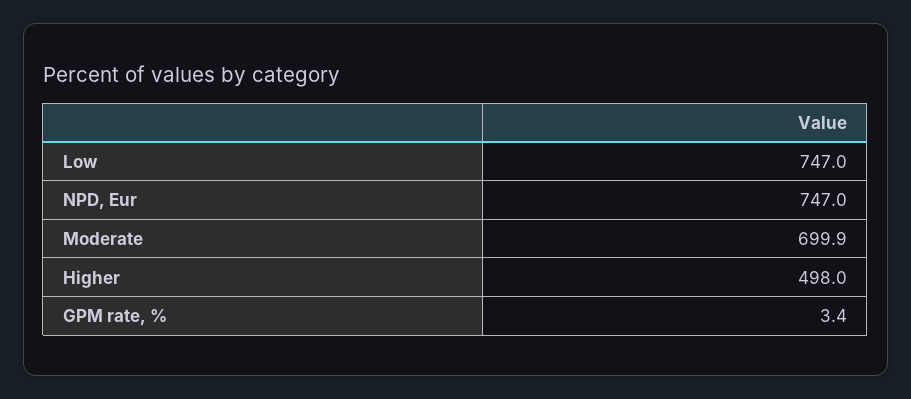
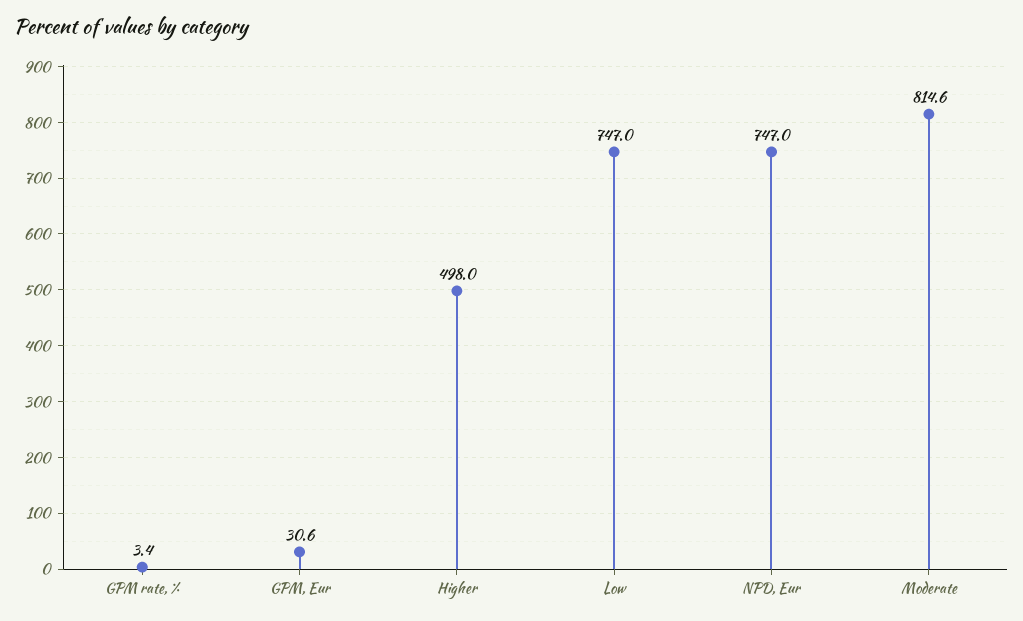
  {
    "Low": 747,
    "NPD, Eur": 747,
-   "Moderate": 699.9,
+   "Moderate": 814.6,
    "Higher": 498,
-   "GPM rate, %": 3.4
+   "GPM rate, %": 3.4,
+   "GPM, Eur": 30.6
  }

